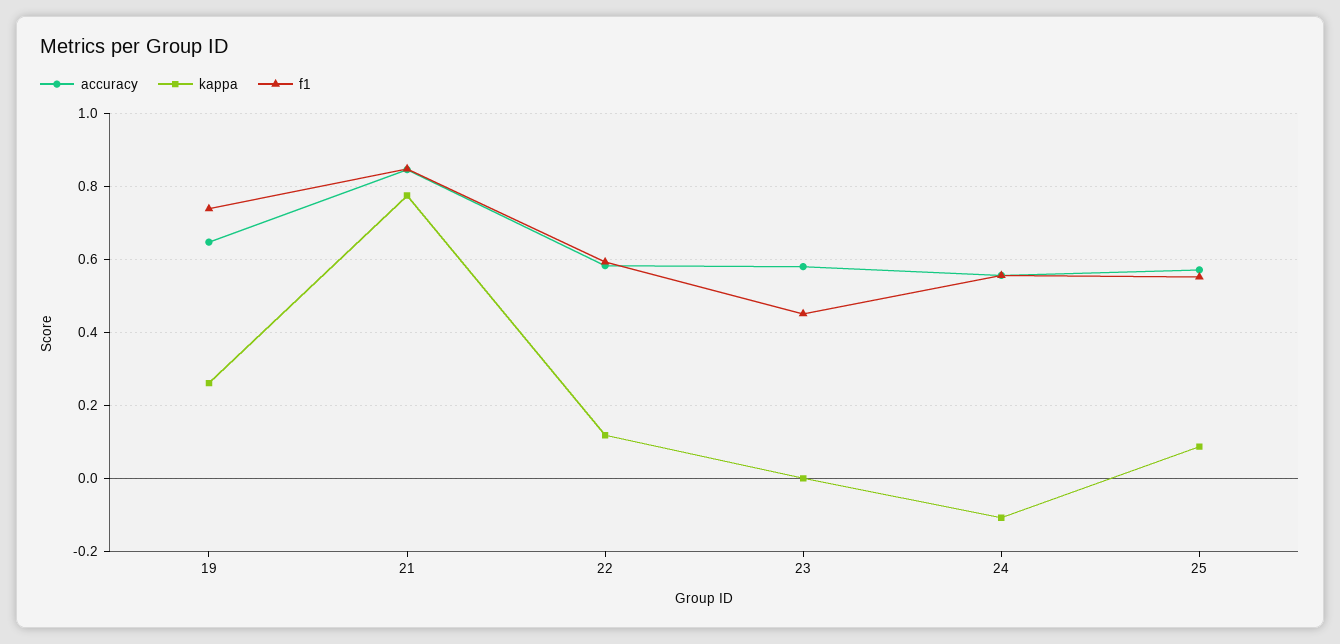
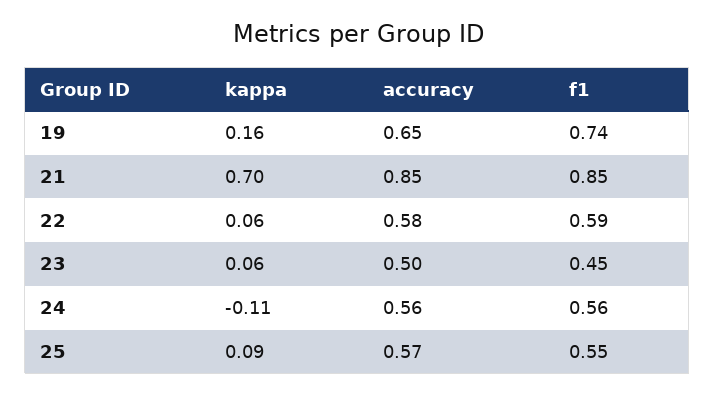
  {
    "accuracy": {
      "19": 0.65,
      "21": 0.85,
      "22": 0.58,
-     "23": 0.58,
+     "23": 0.5,
      "24": 0.56,
      "25": 0.57
    },
    "kappa": {
-     "19": 0.26,
+     "19": 0.16,
-     "21": 0.78,
+     "21": 0.7,
-     "22": 0.12,
+     "22": 0.06,
-     "23": 0,
+     "23": 0.06,
      "24": -0.11,
      "25": 0.09
    },
    "f1": {
      "19": 0.74,
      "21": 0.85,
      "22": 0.59,
      "23": 0.45,
      "24": 0.56,
      "25": 0.55
    }
  }

